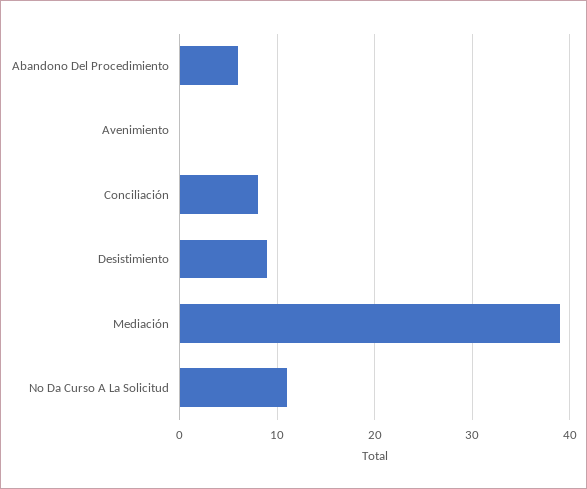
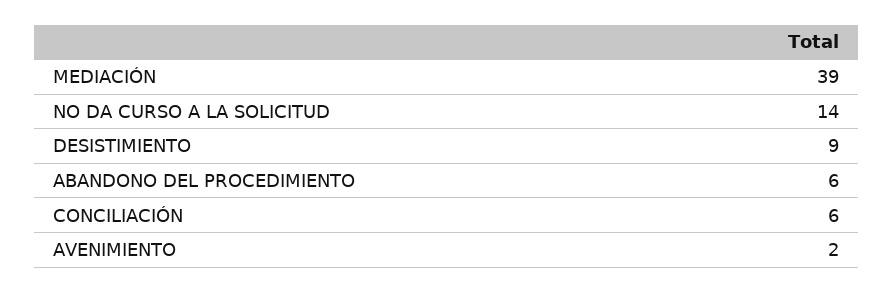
  {
    "Abandono Del Procedimiento": 6,
-   "Avenimiento": 0,
+   "Avenimiento": 2,
-   "Conciliación": 8,
+   "Conciliación": 6,
    "Desistimiento": 9,
    "Mediación": 39,
-   "No Da Curso A La Solicitud": 11
+   "No Da Curso A La Solicitud": 14
  }

